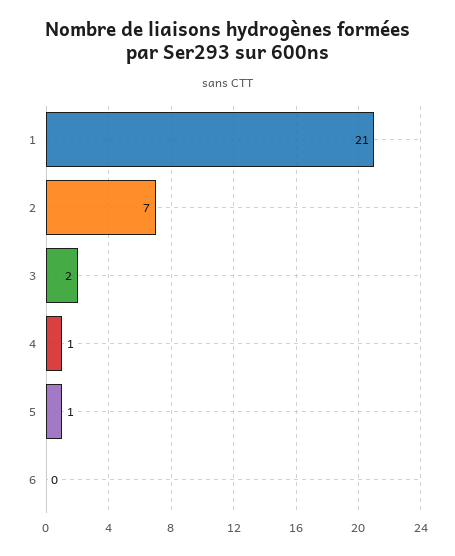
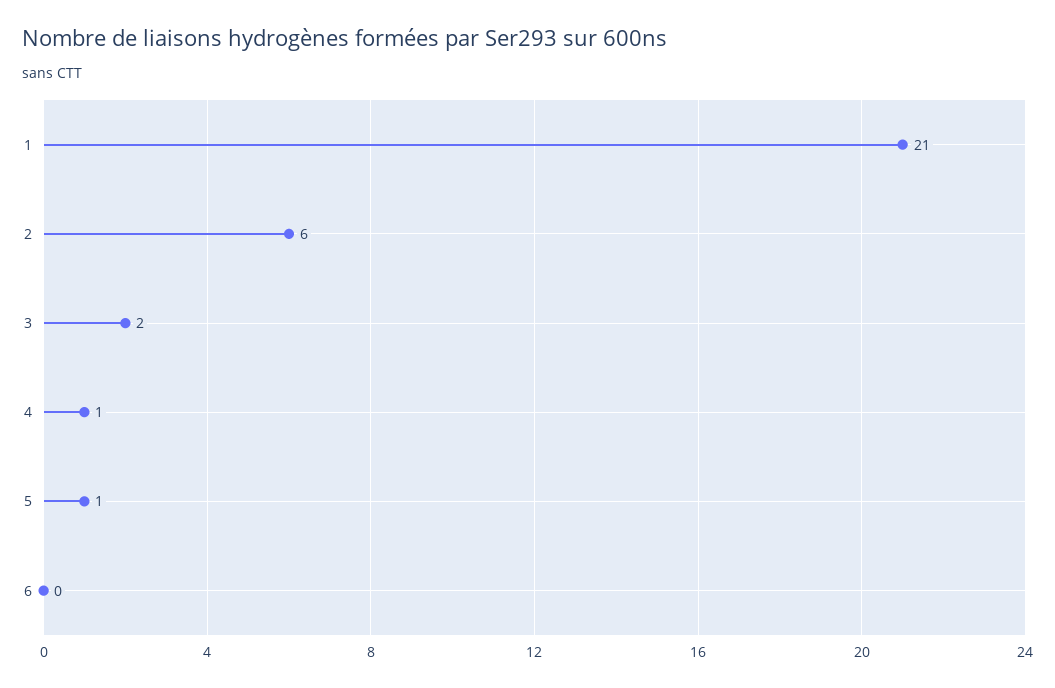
  {
    "1": 21,
-   "2": 7,
+   "2": 6,
    "3": 2,
    "4": 1,
    "5": 1,
    "6": 0
  }

